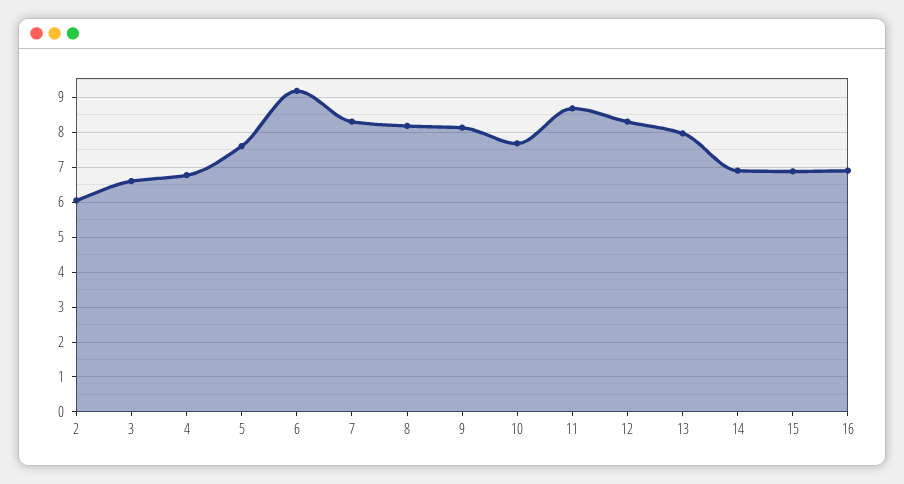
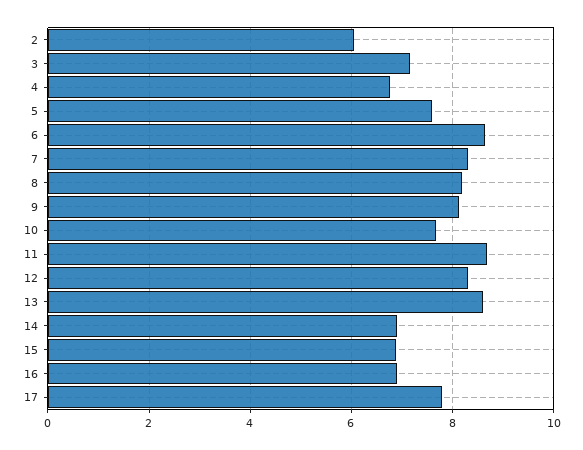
  {
    "2": 6,
-   "3": 6.6,
+   "3": 7.2,
    "4": 6.8,
    "5": 7.6,
-   "6": 9.2,
+   "6": 8.6,
    "7": 8.4,
    "8": 8.2,
    "9": 8.2,
    "10": 7.6,
    "11": 8.6,
    "12": 8.4,
-   "13": 8,
+   "13": 8.6,
    "14": 7,
    "15": 6.8,
-   "16": 7
+   "16": 7,
+   "17": 7.8
  }

